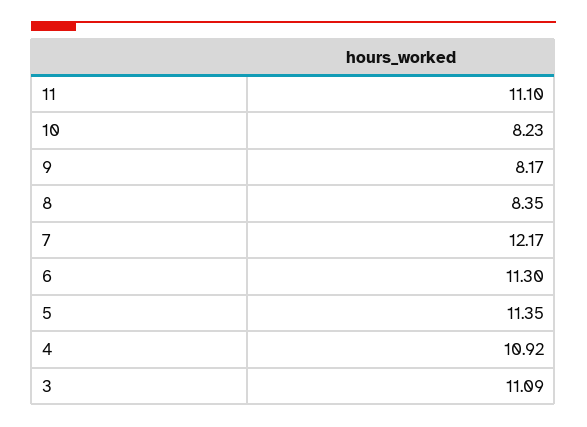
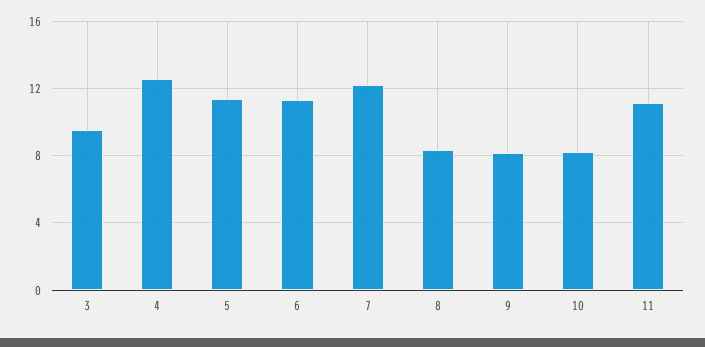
  {
    "11": 11.1,
    "10": 8.23,
    "9": 8.17,
    "8": 8.35,
    "7": 12.17,
    "6": 11.3,
    "5": 11.35,
-   "4": 10.92,
+   "4": 12.5,
-   "3": 11.09
+   "3": 9.5
  }

